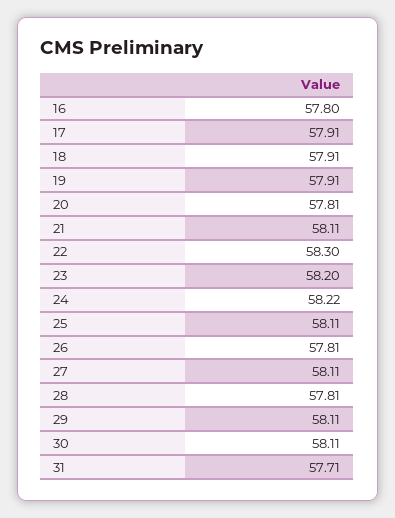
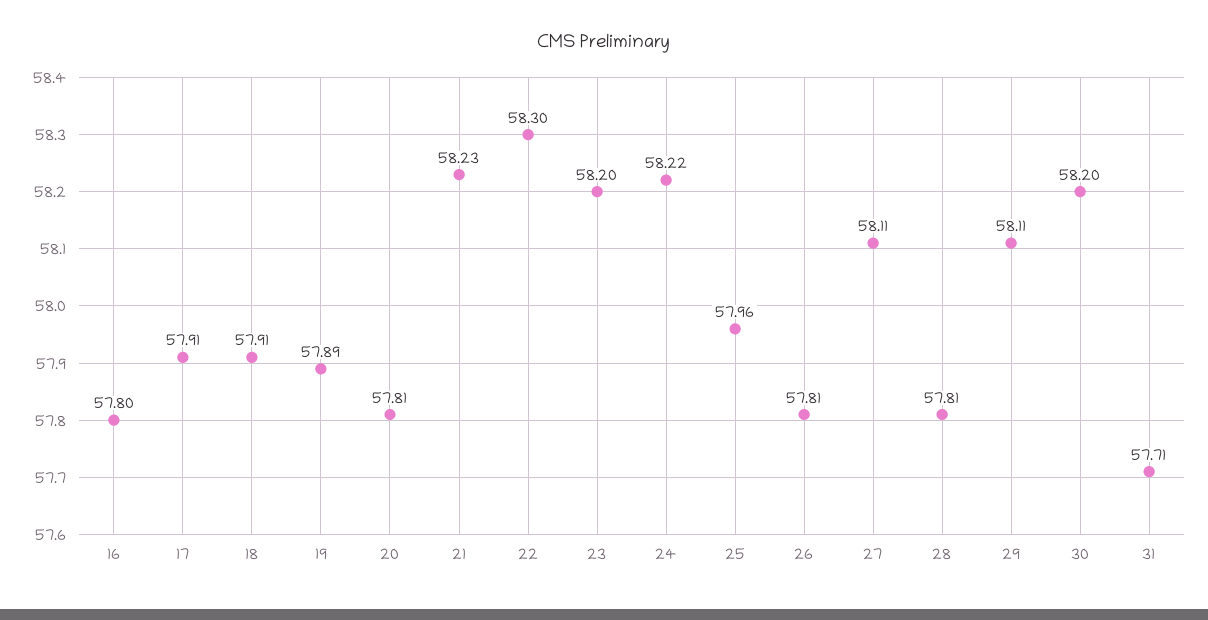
  {
    "16": 57.8,
    "17": 57.91,
    "18": 57.91,
-   "19": 57.91,
+   "19": 57.89,
    "20": 57.81,
-   "21": 58.11,
+   "21": 58.23,
    "22": 58.3,
    "23": 58.2,
    "24": 58.22,
-   "25": 58.11,
+   "25": 57.96,
    "26": 57.81,
    "27": 58.11,
    "28": 57.81,
    "29": 58.11,
-   "30": 58.11,
+   "30": 58.2,
    "31": 57.71
  }

